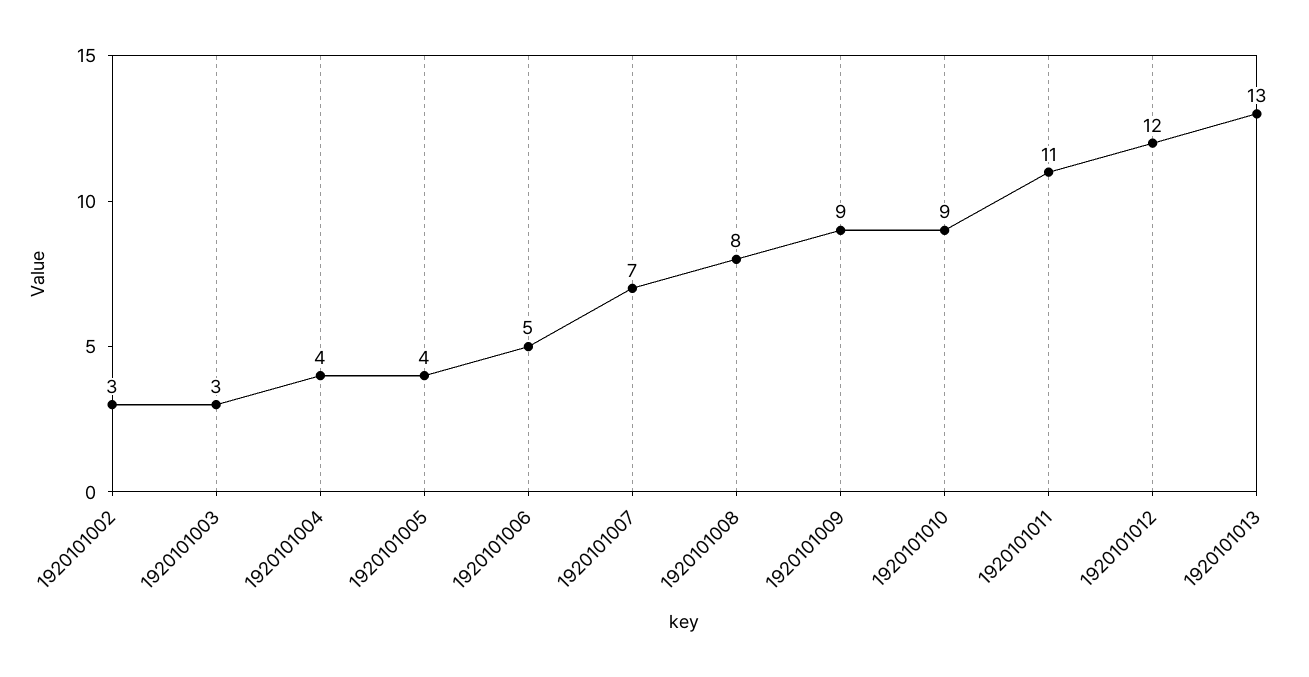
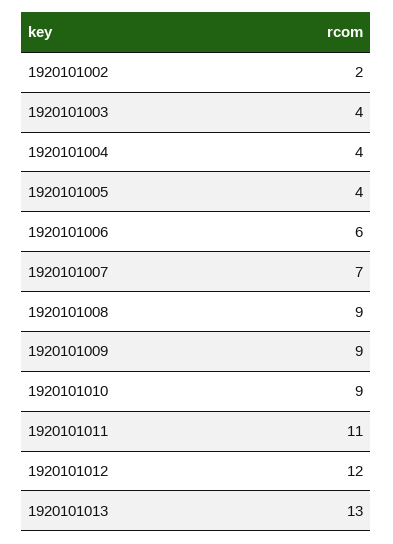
  {
-   "1920101002": 3,
+   "1920101002": 2,
-   "1920101003": 3,
+   "1920101003": 4,
    "1920101004": 4,
    "1920101005": 4,
-   "1920101006": 5,
+   "1920101006": 6,
    "1920101007": 7,
-   "1920101008": 8,
+   "1920101008": 9,
    "1920101009": 9,
    "1920101010": 9,
    "1920101011": 11,
    "1920101012": 12,
    "1920101013": 13
  }

